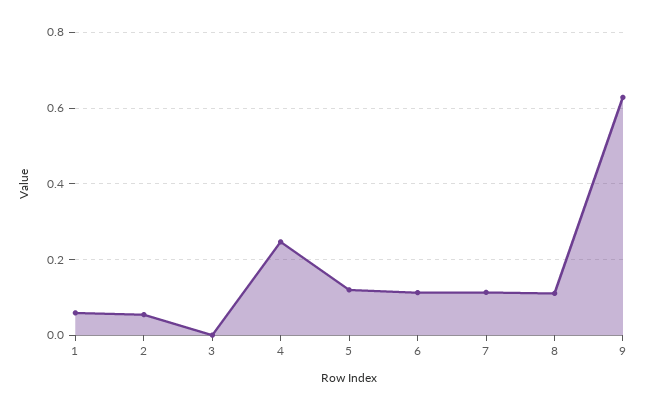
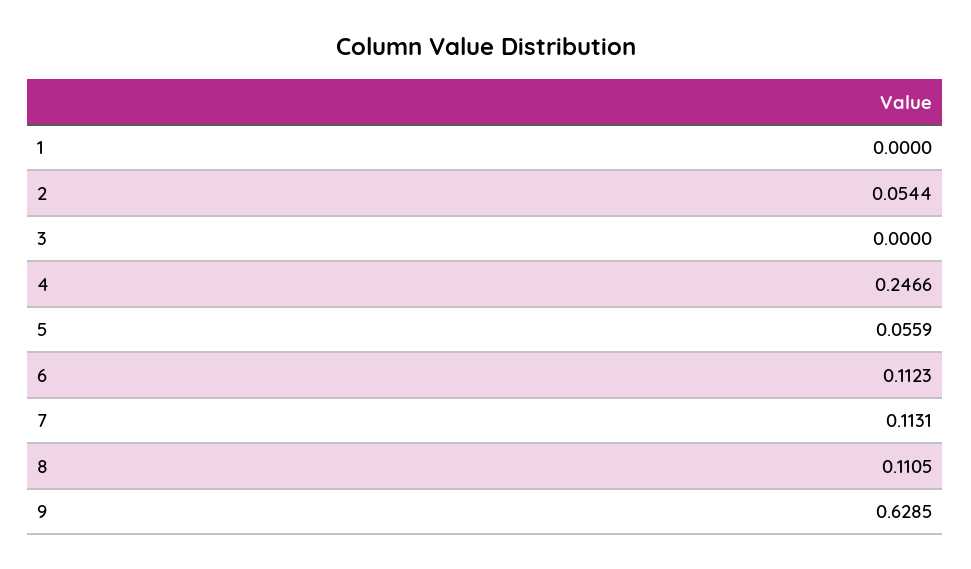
  {
-   "1": 0.06,
+   "1": 0,
    "2": 0.0544,
    "3": 0,
    "4": 0.2466,
-   "5": 0.12,
+   "5": 0.0559,
    "6": 0.1123,
    "7": 0.1131,
    "8": 0.1105,
    "9": 0.6285
  }

